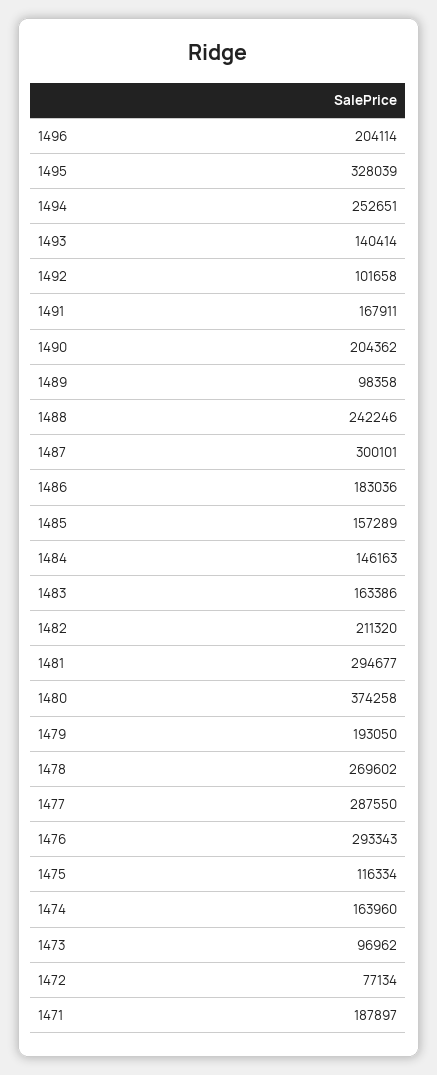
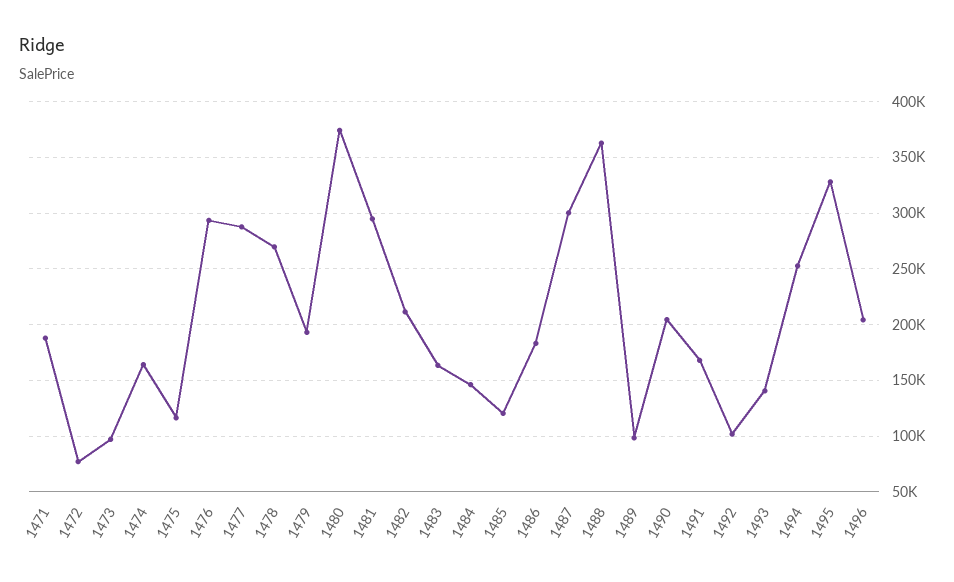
  {
    "1496": 204114,
    "1495": 328039,
    "1494": 252651,
    "1493": 140414,
    "1492": 101658,
    "1491": 167911,
    "1490": 204362,
    "1489": 98358,
-   "1488": 242246,
+   "1488": 360000,
    "1487": 300101,
    "1486": 183036,
-   "1485": 157289,
+   "1485": 120000,
    "1484": 146163,
    "1483": 163386,
    "1482": 211320,
    "1481": 294677,
    "1480": 374258,
    "1479": 193050,
    "1478": 269602,
    "1477": 287550,
    "1476": 293343,
    "1475": 116334,
    "1474": 163960,
    "1473": 96962,
    "1472": 77134,
    "1471": 187897
  }

